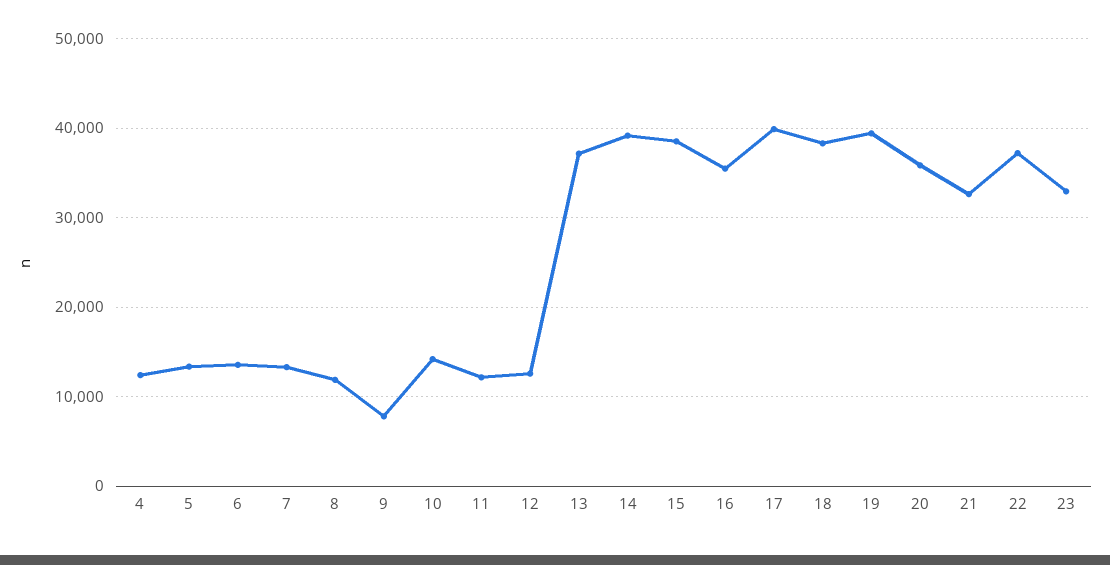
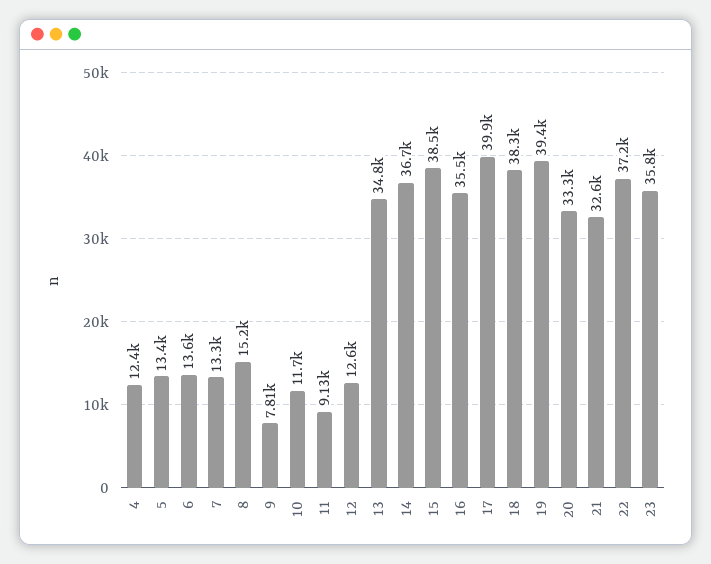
  {
    "4": 12400,
    "5": 13400,
    "6": 13600,
    "7": 13300,
-   "8": 12000,
+   "8": 15200,
    "9": 7810,
-   "10": 14000,
+   "10": 11700,
-   "11": 12000,
+   "11": 9130,
    "12": 12600,
-   "13": 37000,
+   "13": 34800,
-   "14": 39000,
+   "14": 36700,
    "15": 38500,
    "16": 35500,
    "17": 39900,
    "18": 38300,
    "19": 39400,
-   "20": 36000,
+   "20": 33300,
    "21": 32600,
    "22": 37200,
-   "23": 33000
+   "23": 35800
  }

